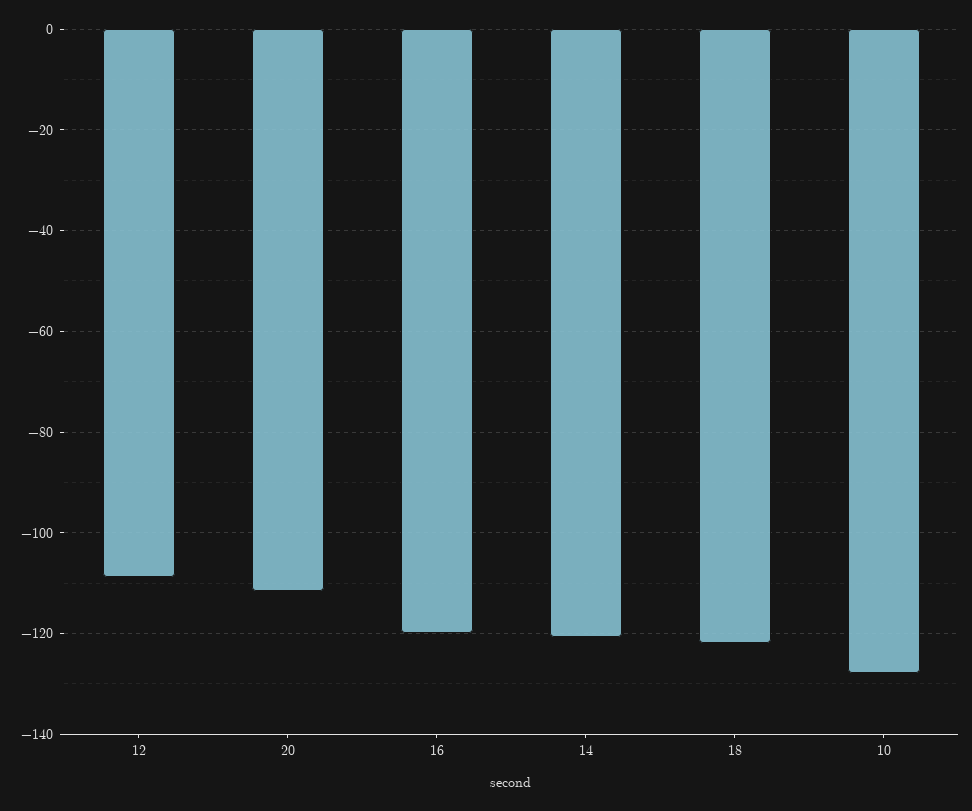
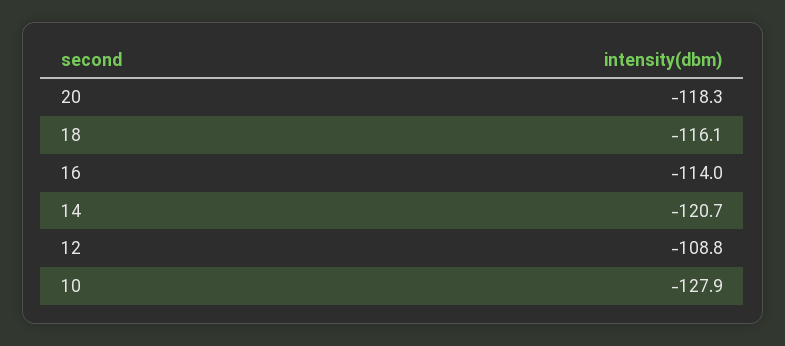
  {
    "12": -108.8,
-   "20": -112,
+   "20": -118.3,
-   "16": -120,
+   "16": -114,
    "14": -120.7,
-   "18": -122,
+   "18": -116.1,
    "10": -127.9
  }

